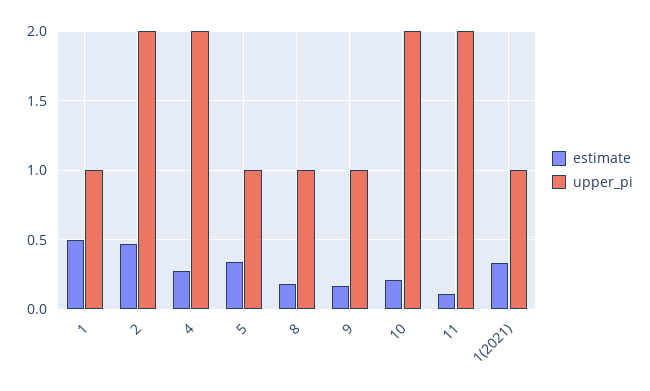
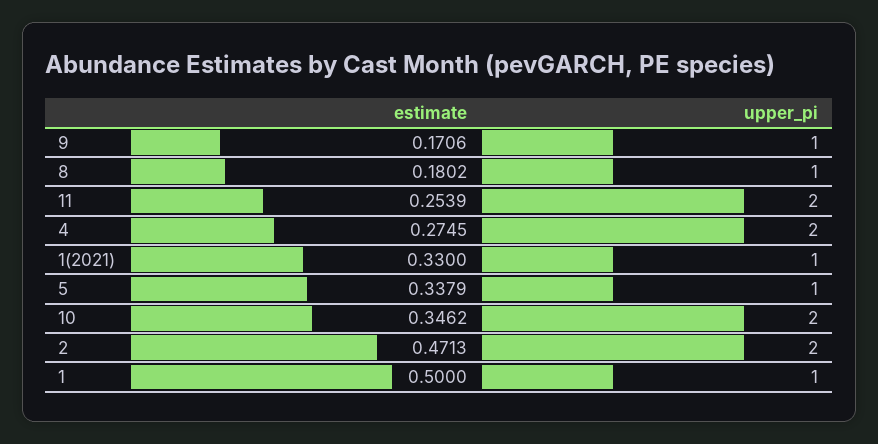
  {
    "estimate": {
      "1": 0.5,
      "2": 0.4713,
      "4": 0.2745,
      "5": 0.3379,
      "8": 0.1802,
      "9": 0.1706,
-     "10": 0.2,
+     "10": 0.3462,
-     "11": 0.1,
+     "11": 0.2539,
      "1(2021)": 0.33
    },
    "upper_pi": {
      "1": 1,
      "2": 2,
      "4": 2,
      "5": 1,
      "8": 1,
      "9": 1,
      "10": 2,
      "11": 2,
      "1(2021)": 1
    }
  }

